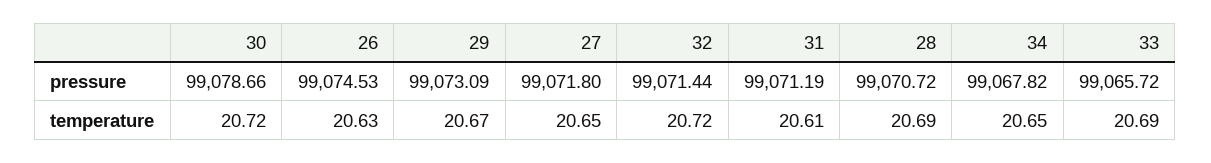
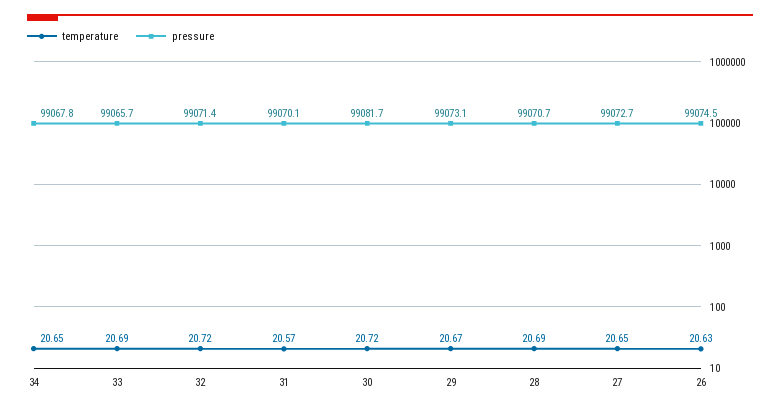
  {
    "pressure": {
-     "30": 99078.66,
+     "30": 99081.7,
      "26": 99074.53,
      "29": 99073.09,
-     "27": 99071.8,
+     "27": 99072.7,
      "32": 99071.44,
-     "31": 99071.19,
+     "31": 99070.1,
      "28": 99070.72,
      "34": 99067.82,
      "33": 99065.72
    },
    "temperature": {
      "30": 20.72,
      "26": 20.63,
      "29": 20.67,
      "27": 20.65,
      "32": 20.72,
-     "31": 20.61,
+     "31": 20.57,
      "28": 20.69,
      "34": 20.65,
      "33": 20.69
    }
  }

